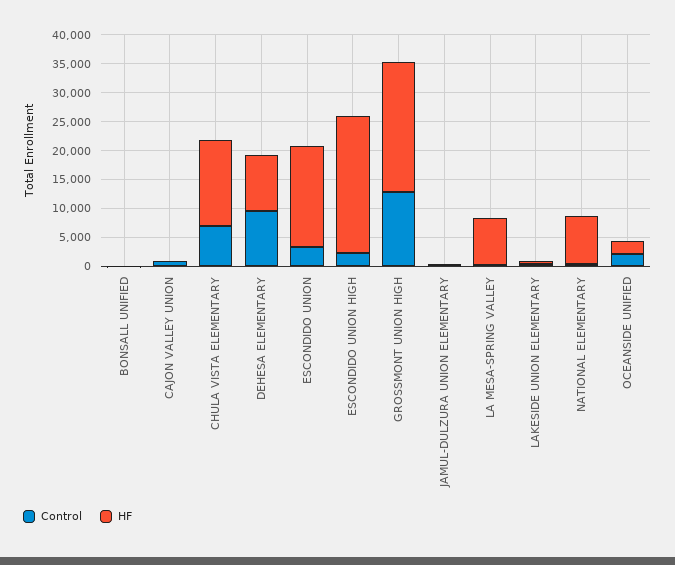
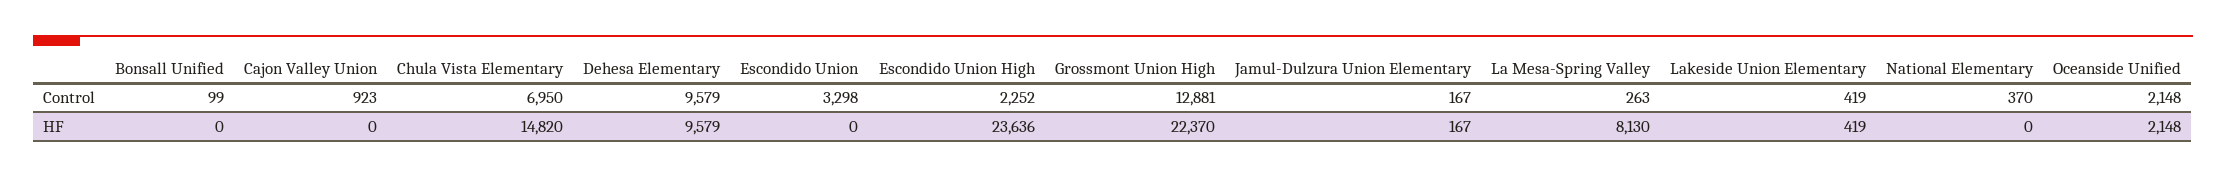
  {
    "Control": {
      "BONSALL UNIFIED": 99,
      "CAJON VALLEY UNION": 923,
      "CHULA VISTA ELEMENTARY": 6950,
      "DEHESA ELEMENTARY": 9579,
      "ESCONDIDO UNION": 3298,
      "ESCONDIDO UNION HIGH": 2252,
      "GROSSMONT UNION HIGH": 12881,
      "JAMUL-DULZURA UNION ELEMENTARY": 167,
      "LA MESA-SPRING VALLEY": 263,
      "LAKESIDE UNION ELEMENTARY": 419,
      "NATIONAL ELEMENTARY": 370,
      "OCEANSIDE UNIFIED": 2148
    },
    "HF": {
      "BONSALL UNIFIED": 0,
      "CAJON VALLEY UNION": 0,
      "CHULA VISTA ELEMENTARY": 14820,
      "DEHESA ELEMENTARY": 9579,
-     "ESCONDIDO UNION": 17500,
+     "ESCONDIDO UNION": 0,
      "ESCONDIDO UNION HIGH": 23636,
      "GROSSMONT UNION HIGH": 22370,
      "JAMUL-DULZURA UNION ELEMENTARY": 167,
      "LA MESA-SPRING VALLEY": 8130,
      "LAKESIDE UNION ELEMENTARY": 419,
-     "NATIONAL ELEMENTARY": 7500,
+     "NATIONAL ELEMENTARY": 0,
      "OCEANSIDE UNIFIED": 2148
    }
  }

